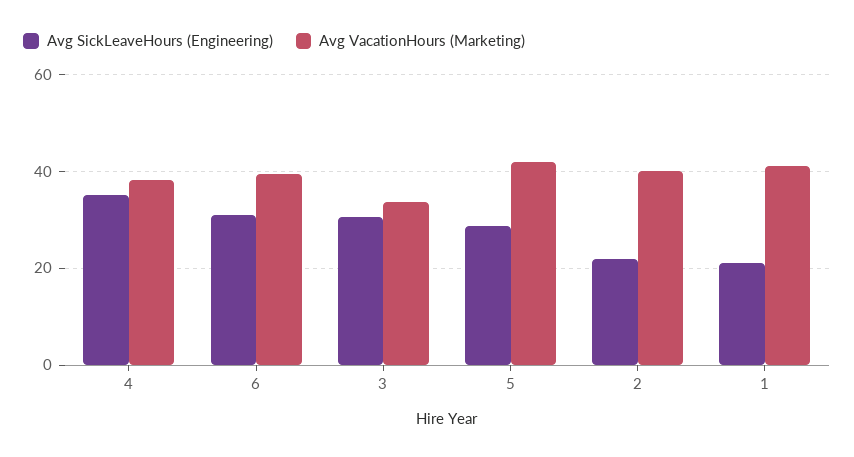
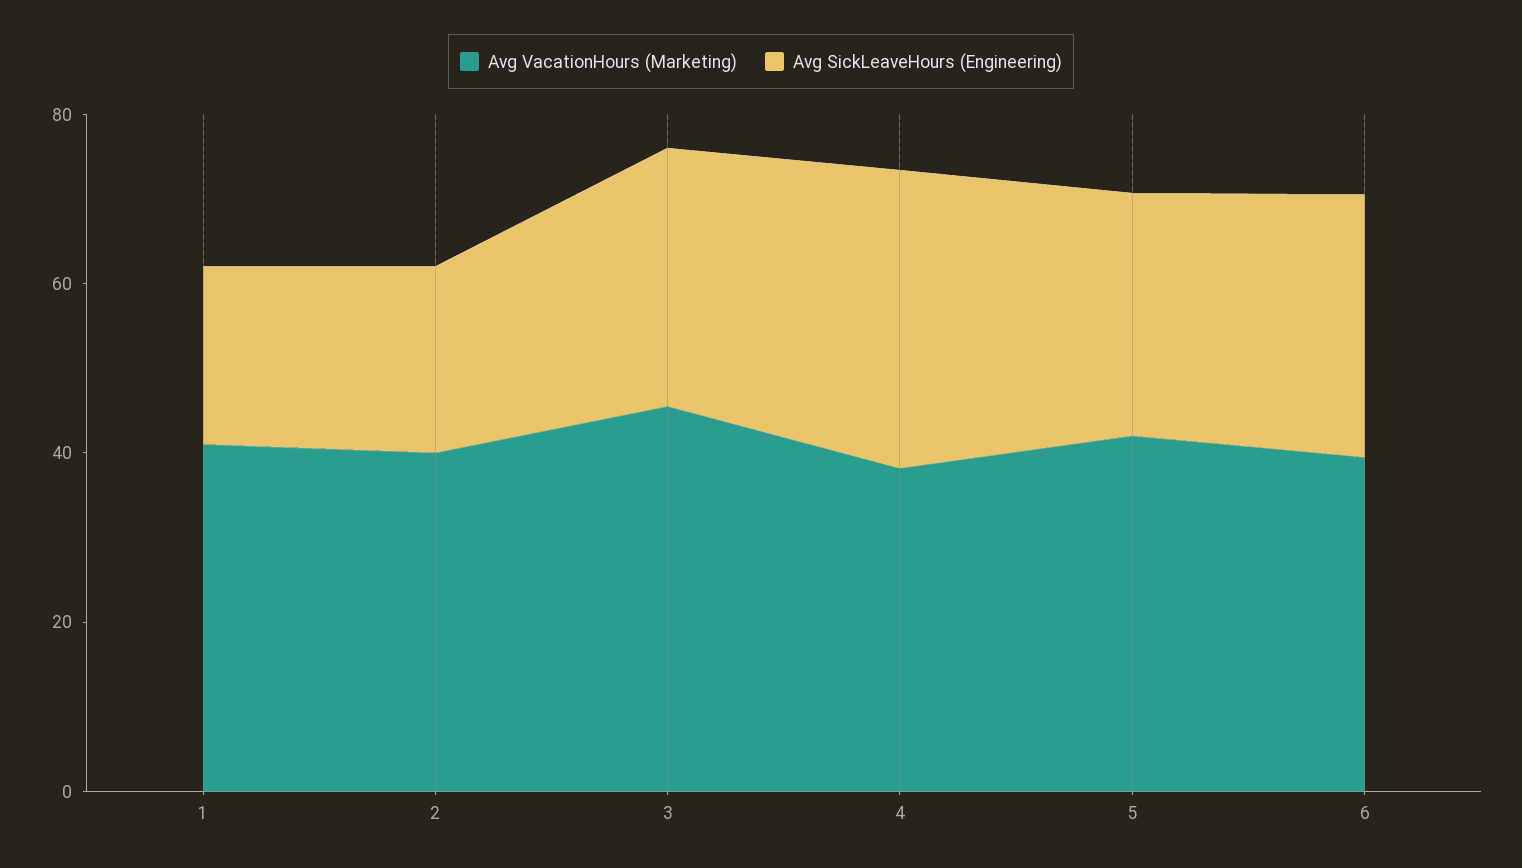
  {
    "Avg SickLeaveHours (Engineering)": {
      "4": 36,
      "6": 32,
      "3": 30,
      "5": 28,
      "2": 22,
      "1": 22
    },
    "Avg VacationHours (Marketing)": {
      "4": 38,
      "6": 40,
-     "3": 34,
+     "3": 45,
      "5": 42,
      "2": 40,
      "1": 42
    }
  }

